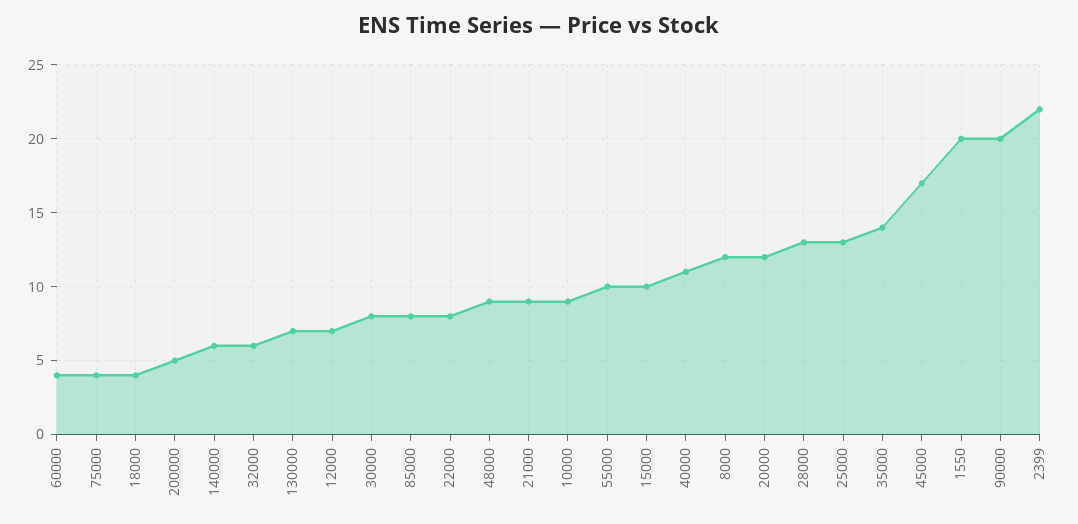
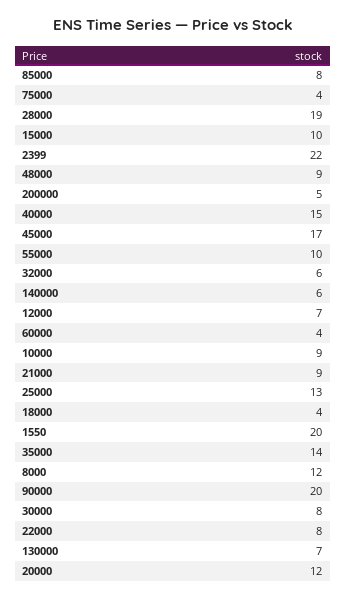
  {
    "60000": 4,
    "75000": 4,
    "18000": 4,
    "200000": 5,
    "140000": 6,
    "32000": 6,
    "130000": 7,
    "12000": 7,
    "30000": 8,
    "85000": 8,
    "22000": 8,
    "48000": 9,
    "21000": 9,
    "10000": 9,
    "55000": 10,
    "15000": 10,
-   "40000": 11,
+   "40000": 15,
    "8000": 12,
    "20000": 12,
-   "28000": 13,
+   "28000": 19,
    "25000": 13,
    "35000": 14,
    "45000": 17,
    "1550": 20,
    "90000": 20,
    "2399": 22
  }

